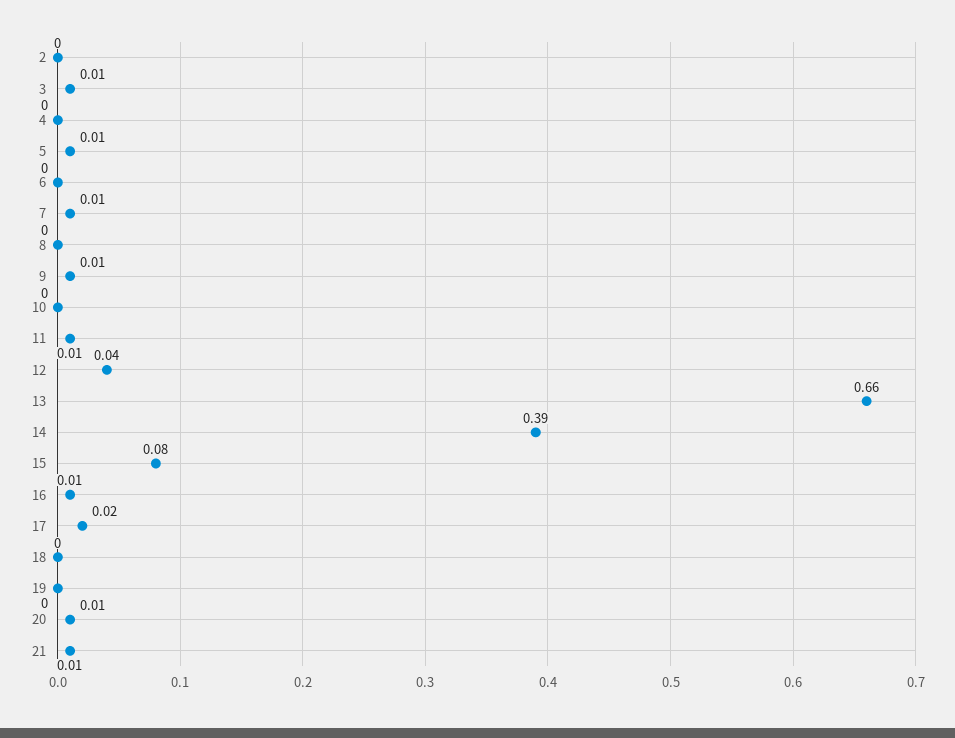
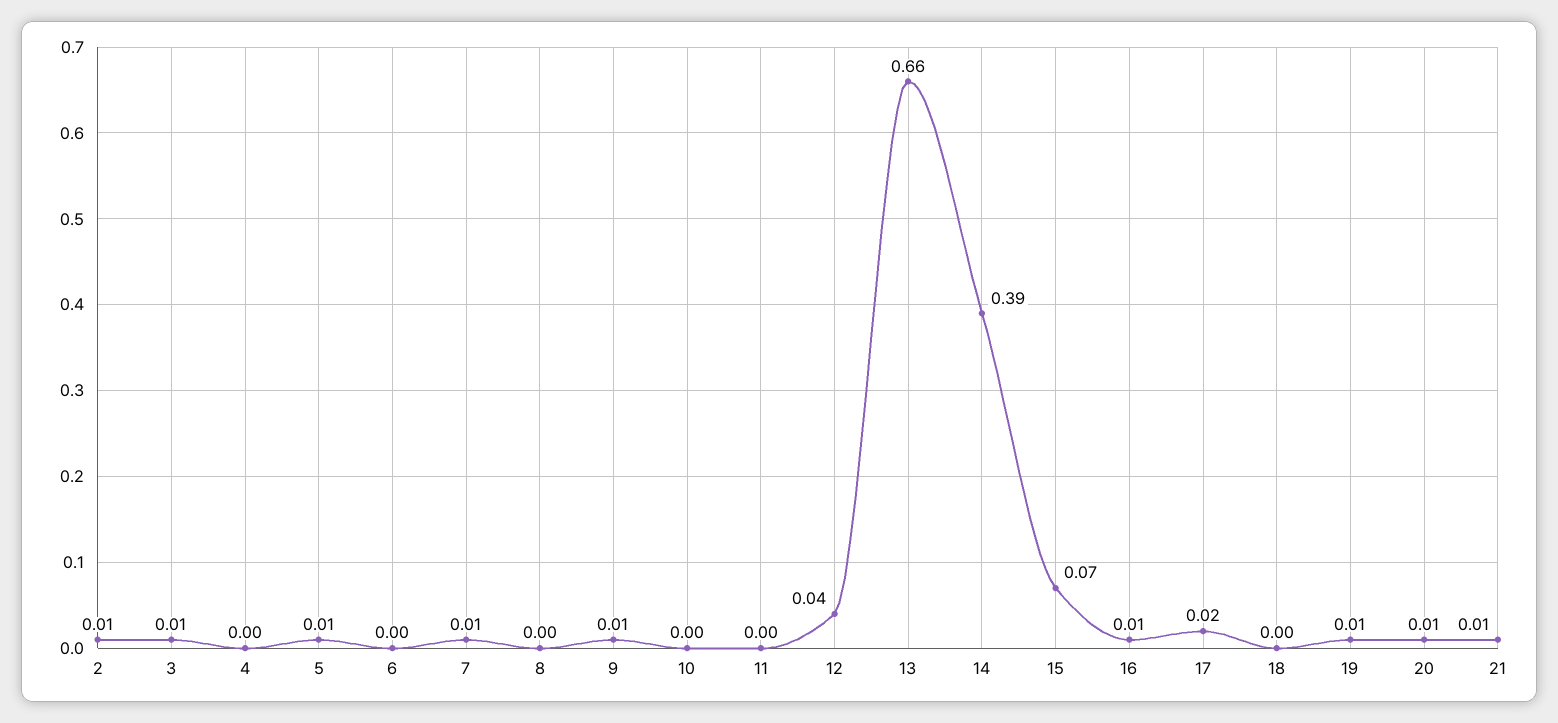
  {
-   "2": 0,
+   "2": 0.01,
    "3": 0.01,
    "4": 0,
    "5": 0.01,
    "6": 0,
    "7": 0.01,
    "8": 0,
    "9": 0.01,
    "10": 0,
-   "11": 0.01,
+   "11": 0,
    "12": 0.04,
    "13": 0.66,
    "14": 0.39,
-   "15": 0.08,
+   "15": 0.07,
    "16": 0.01,
    "17": 0.02,
    "18": 0,
-   "19": 0,
+   "19": 0.01,
    "20": 0.01,
    "21": 0.01
  }

